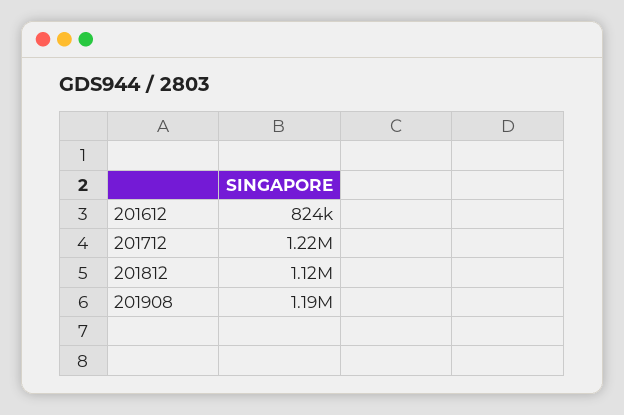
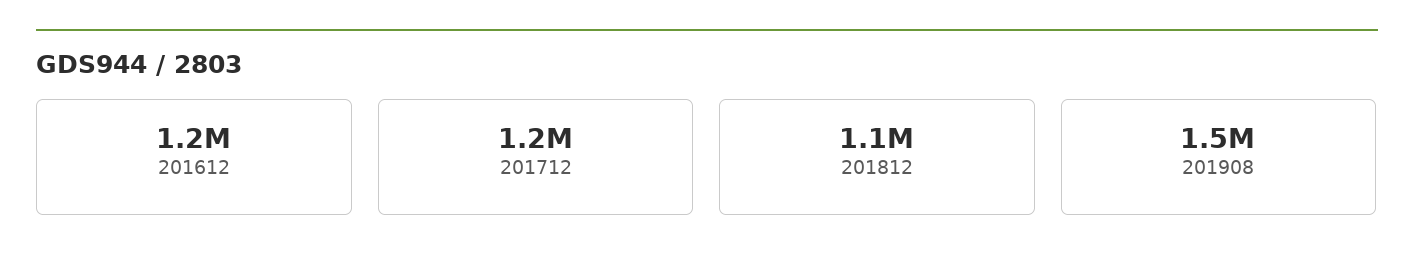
  {
-   "201612": 824000,
+   "201612": 1200000,
    "201712": 1220000,
    "201812": 1120000,
-   "201908": 1190000
+   "201908": 1500000
  }

